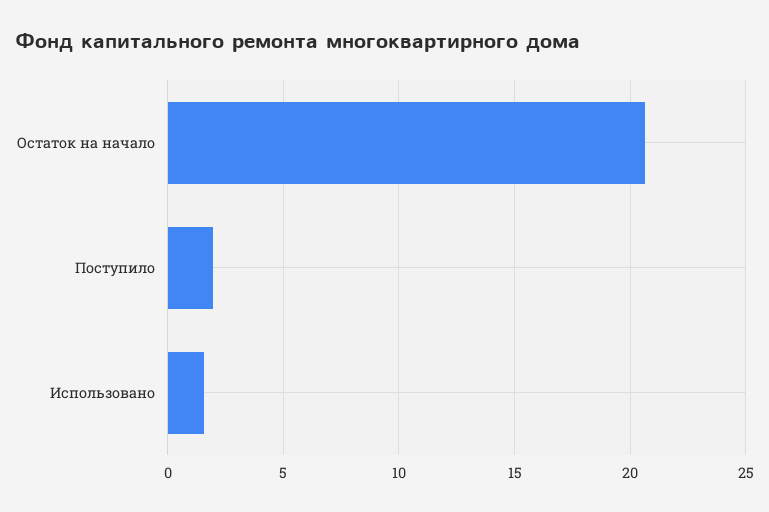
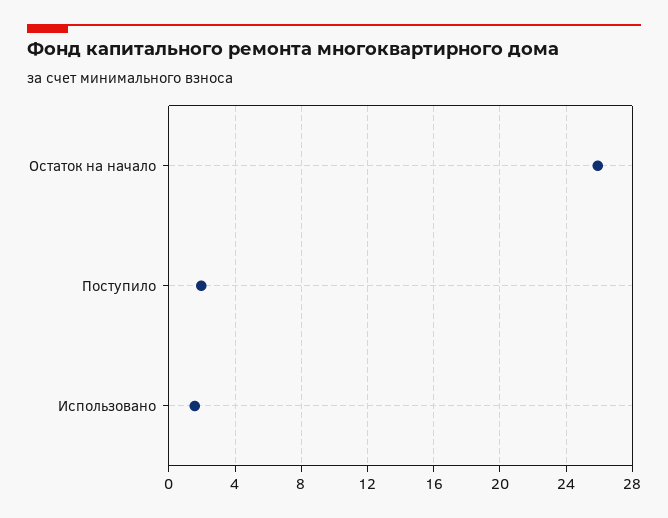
  {
-   "Остаток на начало": 20.5,
+   "Остаток на начало": 26,
    "Поступило": 2,
    "Использовано": 1.5
  }

